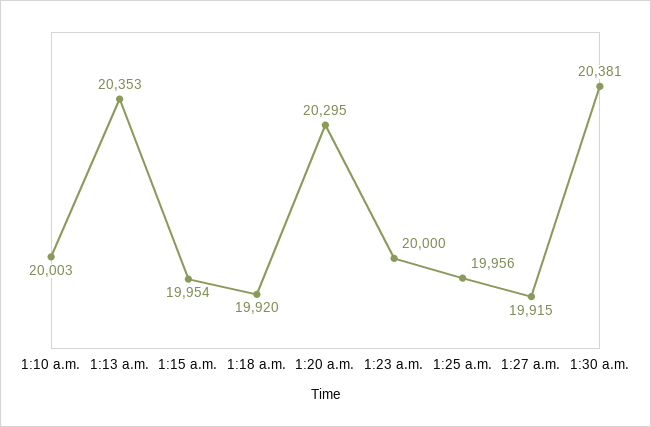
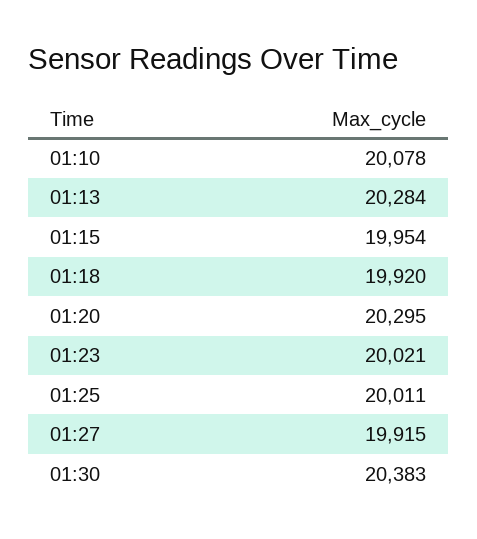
  {
-   "1:10 a.m.": 20003,
+   "1:10 a.m.": 20078,
-   "1:13 a.m.": 20353,
+   "1:13 a.m.": 20284,
    "1:15 a.m.": 19954,
    "1:18 a.m.": 19920,
    "1:20 a.m.": 20295,
-   "1:23 a.m.": 20000,
+   "1:23 a.m.": 20021,
-   "1:25 a.m.": 19956,
+   "1:25 a.m.": 20011,
    "1:27 a.m.": 19915,
-   "1:30 a.m.": 20381
+   "1:30 a.m.": 20383
  }

